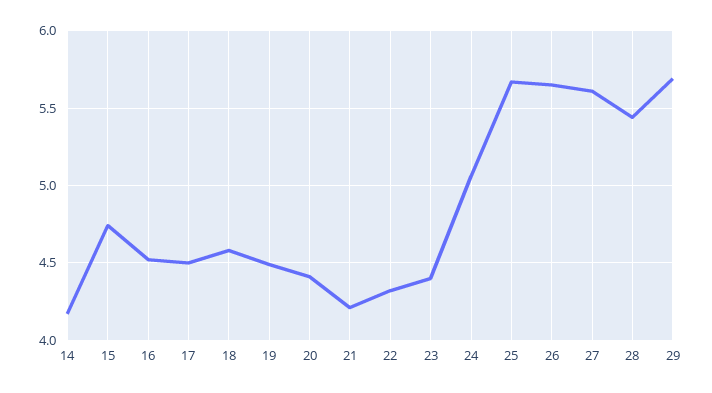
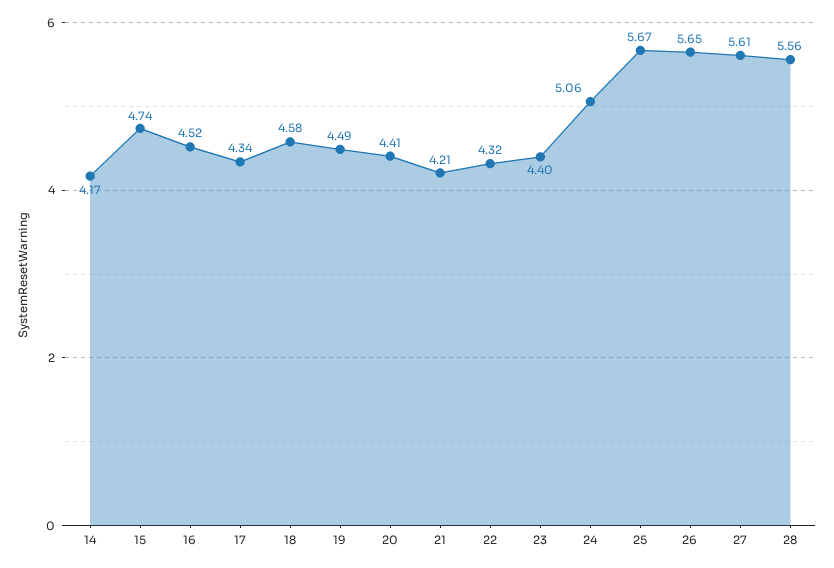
  {
    "14": 4.17,
    "15": 4.74,
    "16": 4.52,
-   "17": 4.5,
+   "17": 4.34,
    "18": 4.58,
    "19": 4.49,
    "20": 4.41,
    "21": 4.21,
    "22": 4.32,
    "23": 4.4,
    "24": 5.06,
    "25": 5.67,
    "26": 5.65,
    "27": 5.61,
-   "28": 5.45,
+   "28": 5.56
-   "29": 5.7
  }

